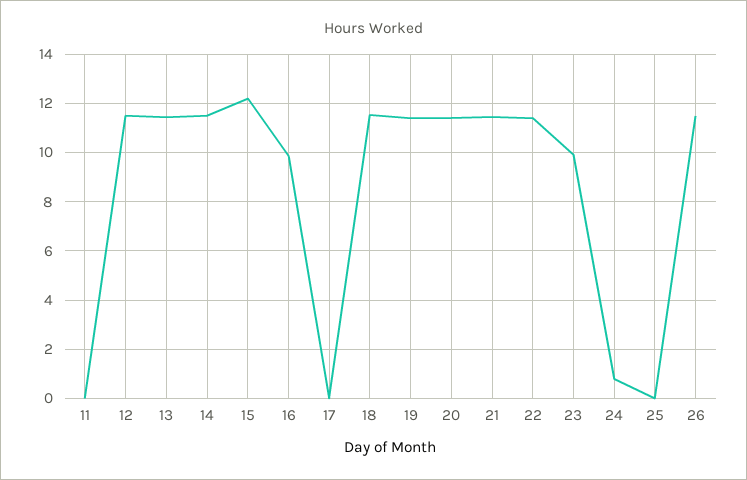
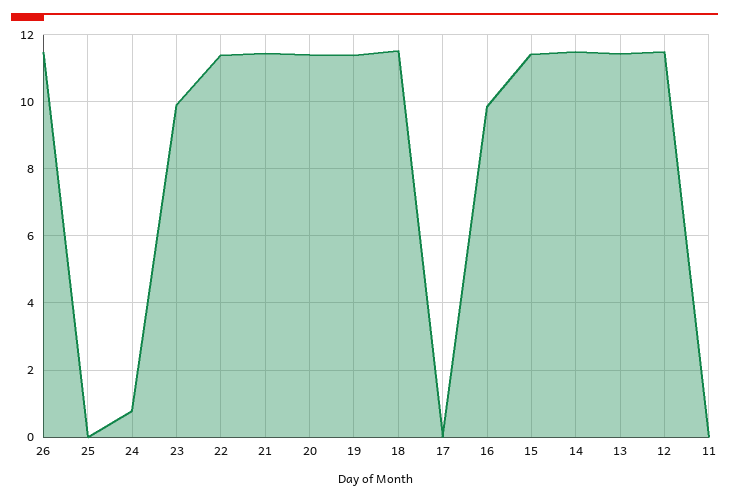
  {
    "11": 0,
    "12": 11.6,
    "13": 11.4,
    "14": 11.6,
-   "15": 12.25,
+   "15": 11.4,
    "16": 9.8,
    "17": 0,
    "18": 11.6,
    "19": 11.4,
    "20": 11.4,
    "21": 11.4,
    "22": 11.4,
    "23": 10,
    "24": 0.8,
    "25": 0,
    "26": 11.4
  }

